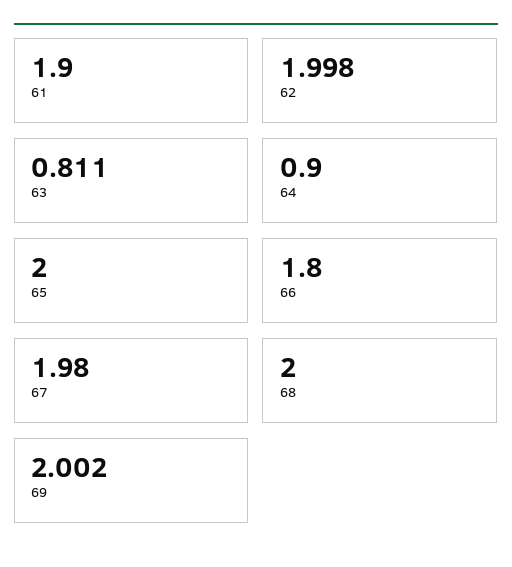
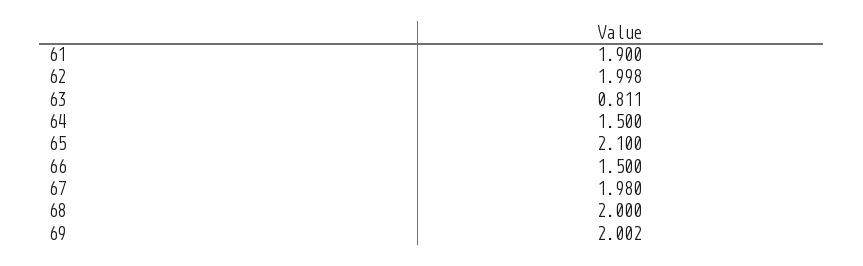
  {
    "61": 1.9,
    "62": 1.998,
    "63": 0.811,
-   "64": 0.9,
+   "64": 1.5,
-   "65": 2,
+   "65": 2.1,
-   "66": 1.8,
+   "66": 1.5,
    "67": 1.98,
    "68": 2,
    "69": 2.002
  }

